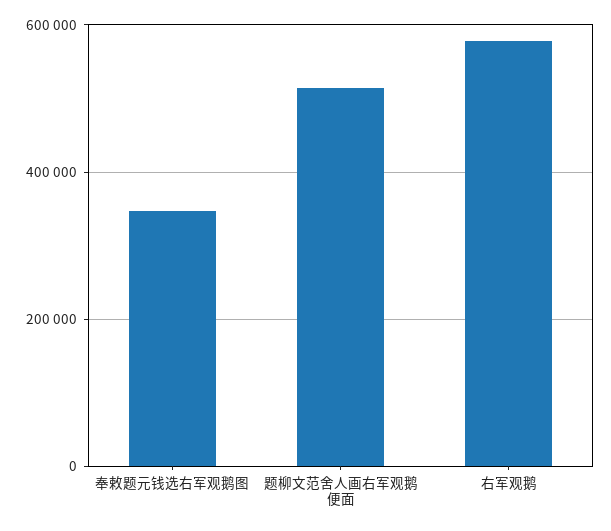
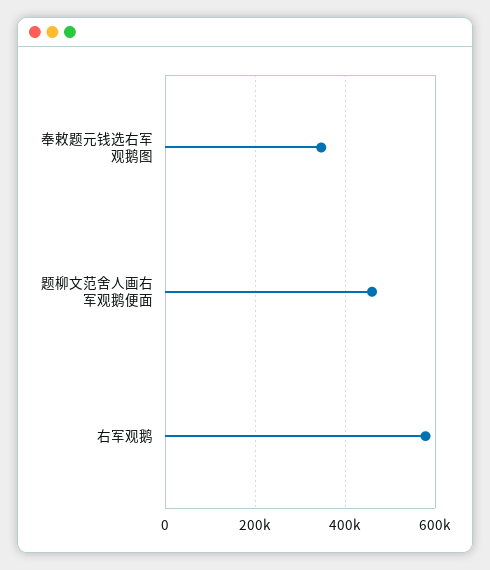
  {
    "奉敕题元钱选右军观鹅图": 340000,
-   "题柳文范舍人画右军观鹅便面": 520000,
+   "题柳文范舍人画右军观鹅便面": 460000,
    "右军观鹅": 580000
  }

